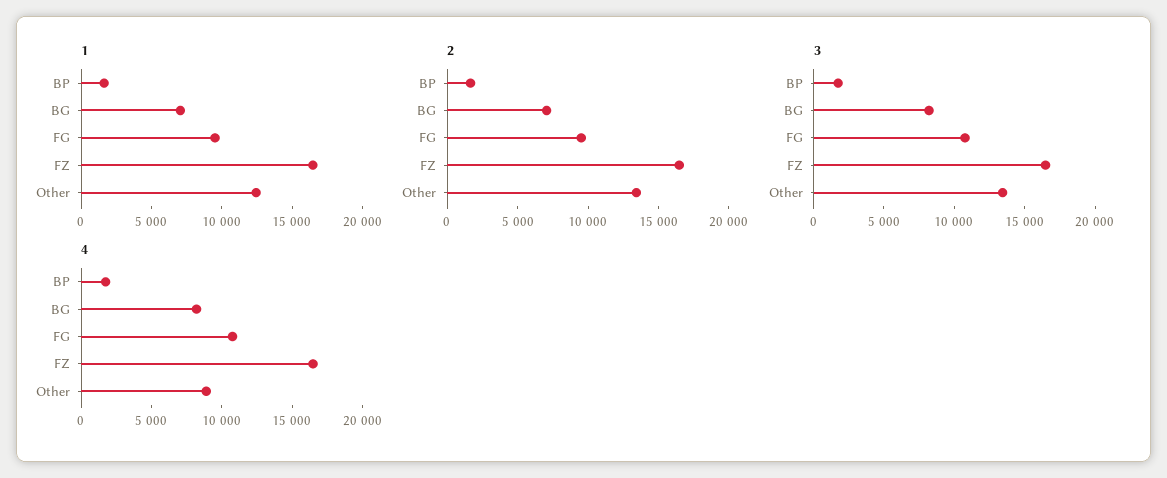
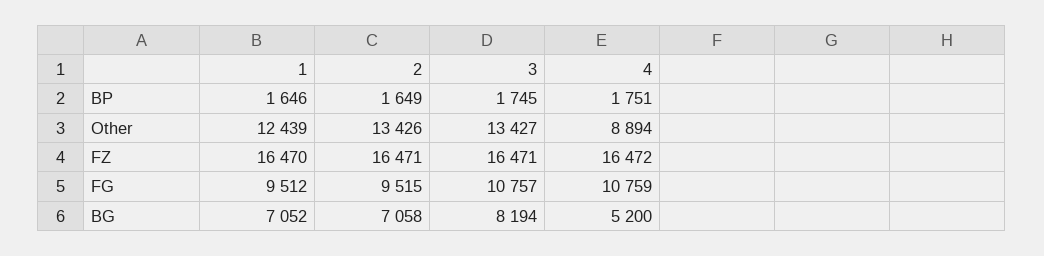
  {
    "1": {
      "BP": 1646,
      "BG": 7052,
      "FG": 9512,
      "FZ": 16470,
      "Other": 12439
    },
    "2": {
      "BP": 1649,
      "BG": 7058,
      "FG": 9515,
      "FZ": 16471,
      "Other": 13426
    },
    "3": {
      "BP": 1745,
      "BG": 8194,
      "FG": 10757,
      "FZ": 16471,
      "Other": 13427
    },
    "4": {
      "BP": 1751,
-     "BG": 8000,
+     "BG": 5200,
      "FG": 10759,
      "FZ": 16472,
      "Other": 8894
    }
  }

